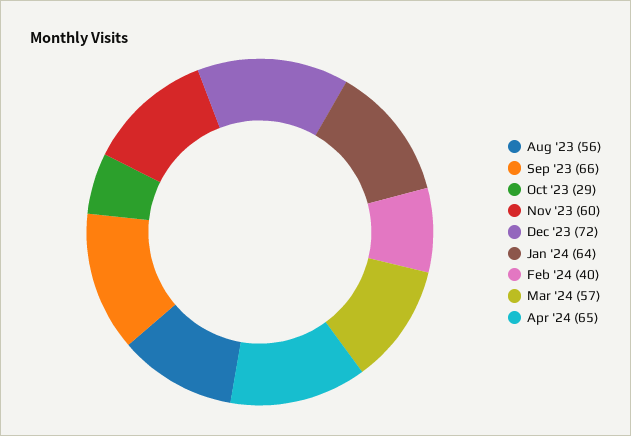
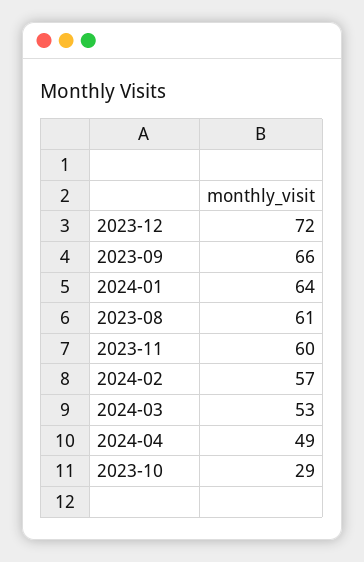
  {
-   "Aug '23": 56,
+   "Aug '23": 61,
    "Sep '23": 66,
    "Oct '23": 29,
    "Nov '23": 60,
    "Dec '23": 72,
    "Jan '24": 64,
-   "Feb '24": 40,
+   "Feb '24": 57,
-   "Mar '24": 57,
+   "Mar '24": 53,
-   "Apr '24": 65
+   "Apr '24": 49
  }

